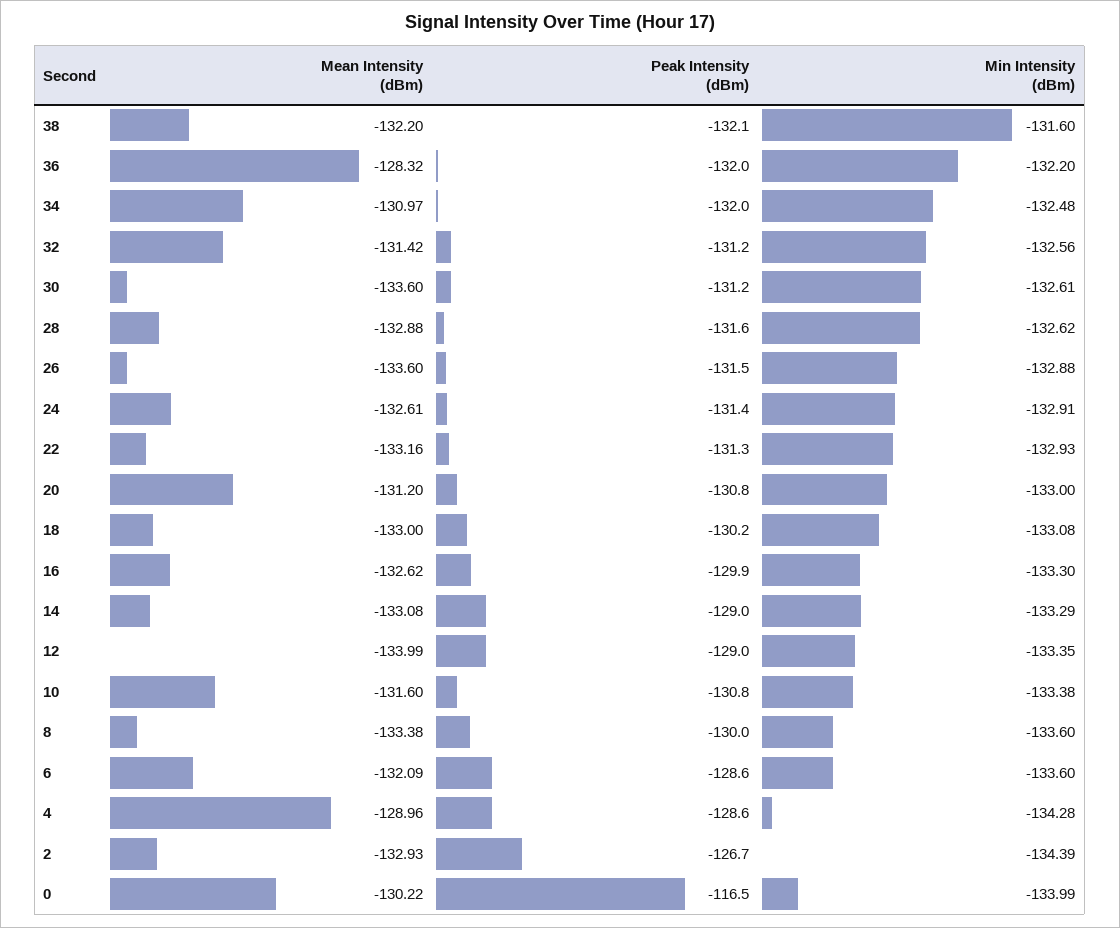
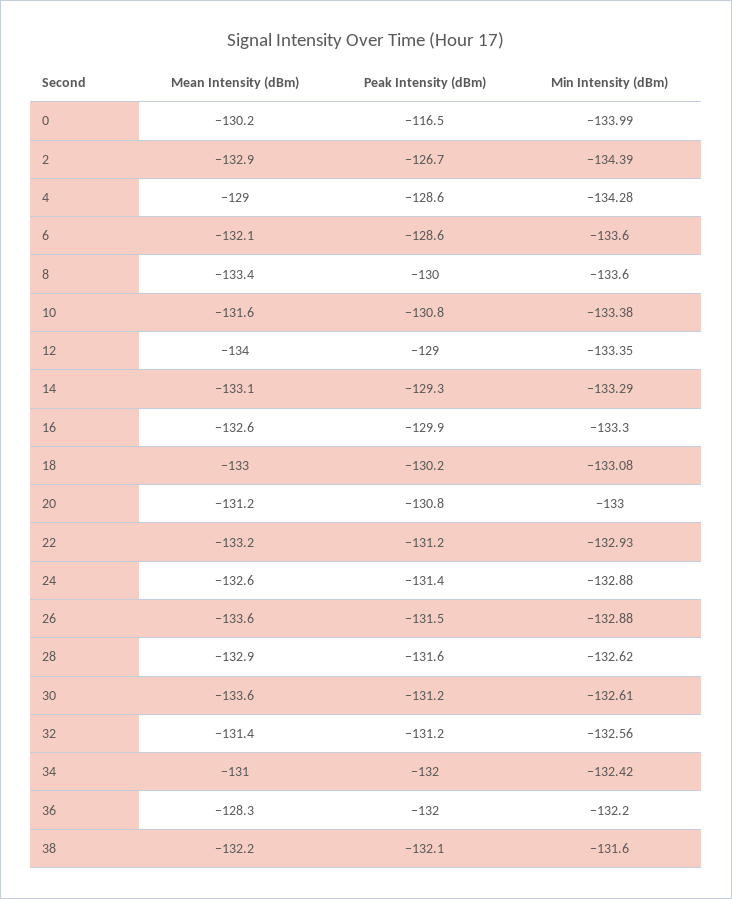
  {
    "Mean Intensity (dBm)": {
      "38": -132.2,
      "36": -128.32,
      "34": -130.97,
      "32": -131.42,
      "30": -133.6,
      "28": -132.88,
      "26": -133.6,
      "24": -132.61,
      "22": -133.16,
      "20": -131.2,
      "18": -133,
      "16": -132.62,
      "14": -133.08,
      "12": -133.99,
      "10": -131.6,
      "8": -133.38,
      "6": -132.09,
      "4": -128.96,
      "2": -132.93,
      "0": -130.22
    },
    "Peak Intensity (dBm)": {
      "38": -132.1,
      "36": -132,
      "34": -132,
      "32": -131.2,
      "30": -131.2,
      "28": -131.6,
      "26": -131.5,
      "24": -131.4,
-     "22": -131.3,
+     "22": -131.2,
      "20": -130.8,
      "18": -130.2,
      "16": -129.9,
-     "14": -129,
+     "14": -129.3,
      "12": -129,
      "10": -130.8,
      "8": -130,
      "6": -128.6,
      "4": -128.6,
      "2": -126.7,
      "0": -116.5
    },
    "Min Intensity (dBm)": {
      "38": -131.6,
      "36": -132.2,
-     "34": -132.48,
+     "34": -132.42,
      "32": -132.56,
      "30": -132.61,
      "28": -132.62,
      "26": -132.88,
-     "24": -132.91,
+     "24": -132.88,
      "22": -132.93,
      "20": -133,
      "18": -133.08,
      "16": -133.3,
      "14": -133.29,
      "12": -133.35,
      "10": -133.38,
      "8": -133.6,
      "6": -133.6,
      "4": -134.28,
      "2": -134.39,
      "0": -133.99
    }
  }

